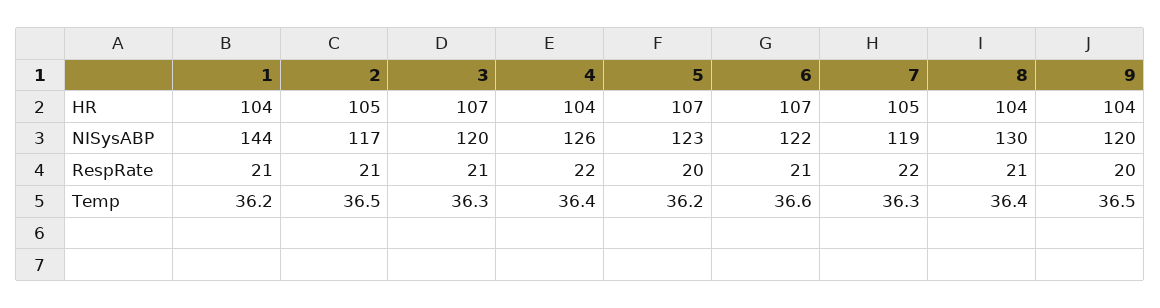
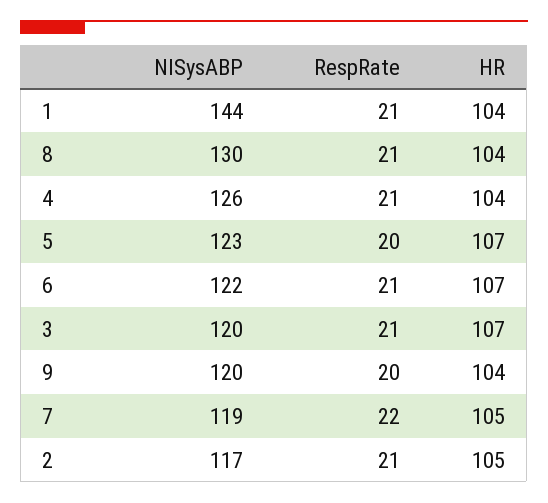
  {
    "1": {
      "HR": 104,
      "NISysABP": 144,
-     "RespRate": 21,
+     "RespRate": 21
-     "Temp": 36.2
    },
    "2": {
      "HR": 105,
      "NISysABP": 117,
-     "RespRate": 21,
+     "RespRate": 21
-     "Temp": 36.5
    },
    "3": {
      "HR": 107,
      "NISysABP": 120,
-     "RespRate": 21,
+     "RespRate": 21
-     "Temp": 36.3
    },
    "4": {
      "HR": 104,
      "NISysABP": 126,
-     "RespRate": 22,
+     "RespRate": 21
-     "Temp": 36.4
    },
    "5": {
      "HR": 107,
      "NISysABP": 123,
-     "RespRate": 20,
+     "RespRate": 20
-     "Temp": 36.2
    },
    "6": {
      "HR": 107,
      "NISysABP": 122,
-     "RespRate": 21,
+     "RespRate": 21
-     "Temp": 36.6
    },
    "7": {
      "HR": 105,
      "NISysABP": 119,
-     "RespRate": 22,
+     "RespRate": 22
-     "Temp": 36.3
    },
    "8": {
      "HR": 104,
      "NISysABP": 130,
-     "RespRate": 21,
+     "RespRate": 21
-     "Temp": 36.4
    },
    "9": {
      "HR": 104,
      "NISysABP": 120,
-     "RespRate": 20,
+     "RespRate": 20
-     "Temp": 36.5
    }
  }

